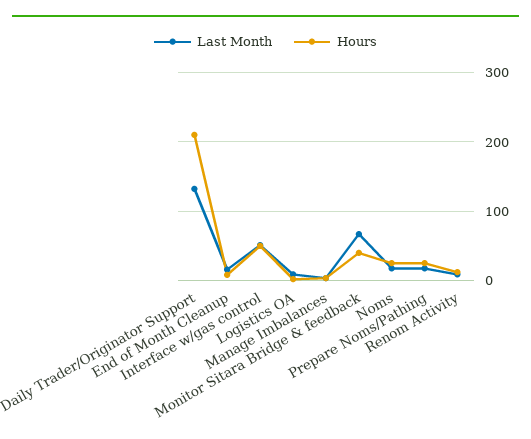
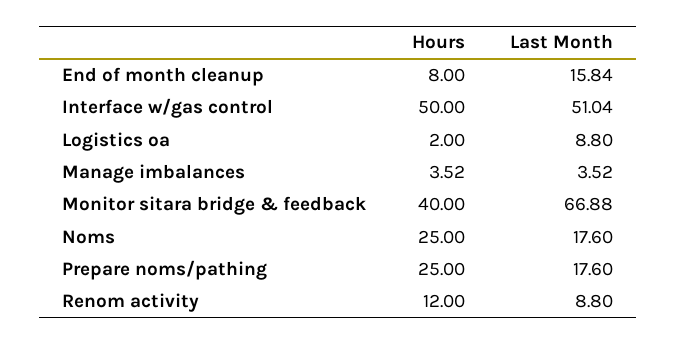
  {
    "Last Month": {
-     "Daily Trader/Originator Support": 130,
      "End of Month Cleanup": 15.84,
      "Interface w/gas control": 51.04,
      "Logistics OA": 8.8,
      "Manage Imbalances": 3.52,
      "Monitor Sitara Bridge & feedback": 66.88,
      "Noms": 17.6,
      "Prepare Noms/Pathing": 17.6,
      "Renom Activity": 8.8
    },
    "Hours": {
-     "Daily Trader/Originator Support": 210,
      "End of Month Cleanup": 8,
      "Interface w/gas control": 50,
      "Logistics OA": 2,
      "Manage Imbalances": 3.52,
      "Monitor Sitara Bridge & feedback": 40,
      "Noms": 25,
      "Prepare Noms/Pathing": 25,
      "Renom Activity": 12
    }
  }

